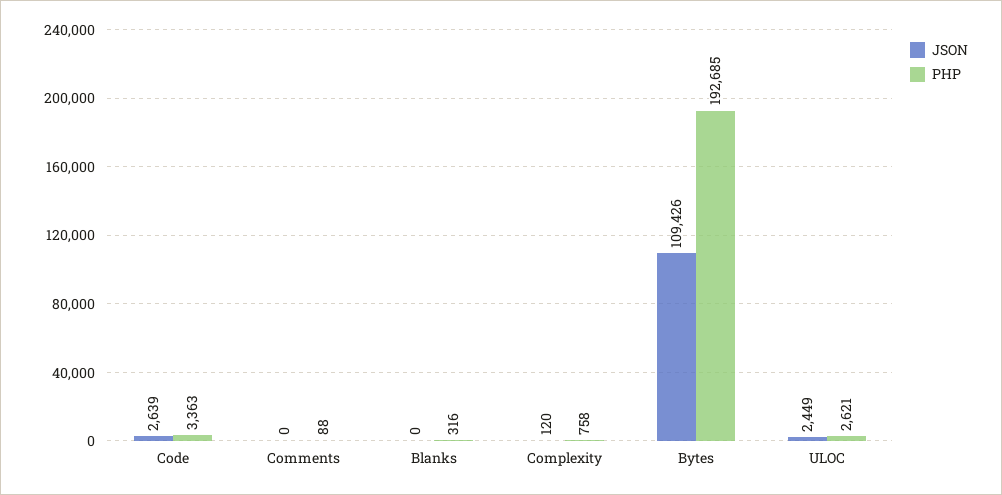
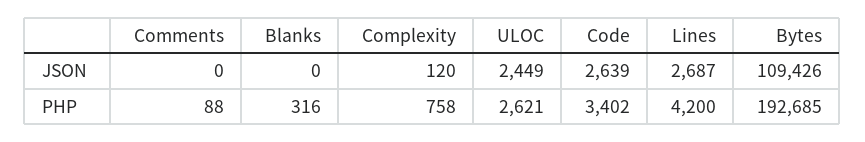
  {
    "JSON": {
      "Code": 2639,
      "Comments": 0,
      "Blanks": 0,
      "Complexity": 120,
      "Bytes": 109426,
-     "ULOC": 2449
+     "ULOC": 2449,
+     "Lines": 2687
    },
    "PHP": {
-     "Code": 3363,
+     "Code": 3402,
      "Comments": 88,
      "Blanks": 316,
      "Complexity": 758,
      "Bytes": 192685,
-     "ULOC": 2621
+     "ULOC": 2621,
+     "Lines": 4200
    }
  }

